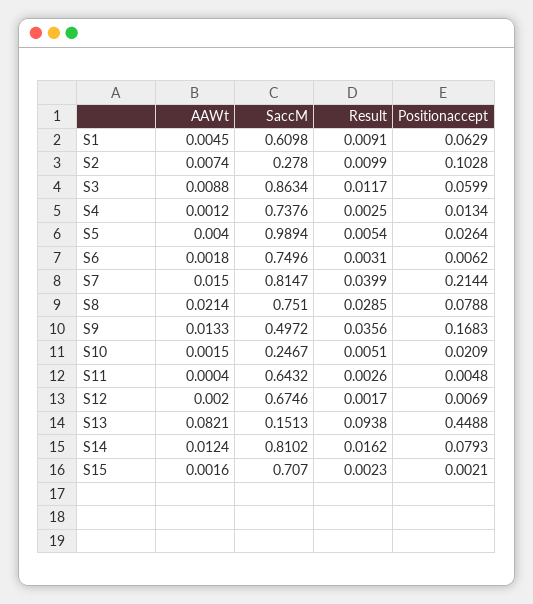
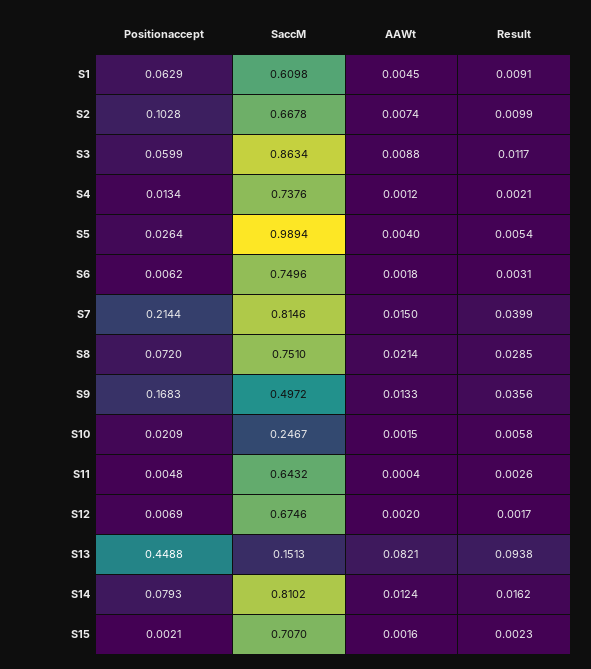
  {
    "AAWt": {
      "S1": 0.0045,
      "S2": 0.0074,
      "S3": 0.0088,
      "S4": 0.0012,
      "S5": 0.004,
      "S6": 0.0018,
      "S7": 0.015,
      "S8": 0.0214,
      "S9": 0.0133,
      "S10": 0.0015,
      "S11": 0.0004,
      "S12": 0.002,
      "S13": 0.0821,
      "S14": 0.0124,
      "S15": 0.0016
    },
    "SaccM": {
      "S1": 0.6098,
-     "S2": 0.278,
+     "S2": 0.6678,
      "S3": 0.8634,
      "S4": 0.7376,
      "S5": 0.9894,
      "S6": 0.7496,
-     "S7": 0.8147,
+     "S7": 0.8146,
      "S8": 0.751,
      "S9": 0.4972,
      "S10": 0.2467,
      "S11": 0.6432,
      "S12": 0.6746,
      "S13": 0.1513,
      "S14": 0.8102,
      "S15": 0.707
    },
    "Result": {
      "S1": 0.0091,
      "S2": 0.0099,
      "S3": 0.0117,
-     "S4": 0.0025,
+     "S4": 0.0021,
      "S5": 0.0054,
      "S6": 0.0031,
      "S7": 0.0399,
      "S8": 0.0285,
      "S9": 0.0356,
-     "S10": 0.0051,
+     "S10": 0.0058,
      "S11": 0.0026,
      "S12": 0.0017,
      "S13": 0.0938,
      "S14": 0.0162,
      "S15": 0.0023
    },
    "Positionaccept": {
      "S1": 0.0629,
      "S2": 0.1028,
      "S3": 0.0599,
      "S4": 0.0134,
      "S5": 0.0264,
      "S6": 0.0062,
      "S7": 0.2144,
-     "S8": 0.0788,
+     "S8": 0.072,
      "S9": 0.1683,
      "S10": 0.0209,
      "S11": 0.0048,
      "S12": 0.0069,
      "S13": 0.4488,
      "S14": 0.0793,
      "S15": 0.0021
    }
  }

